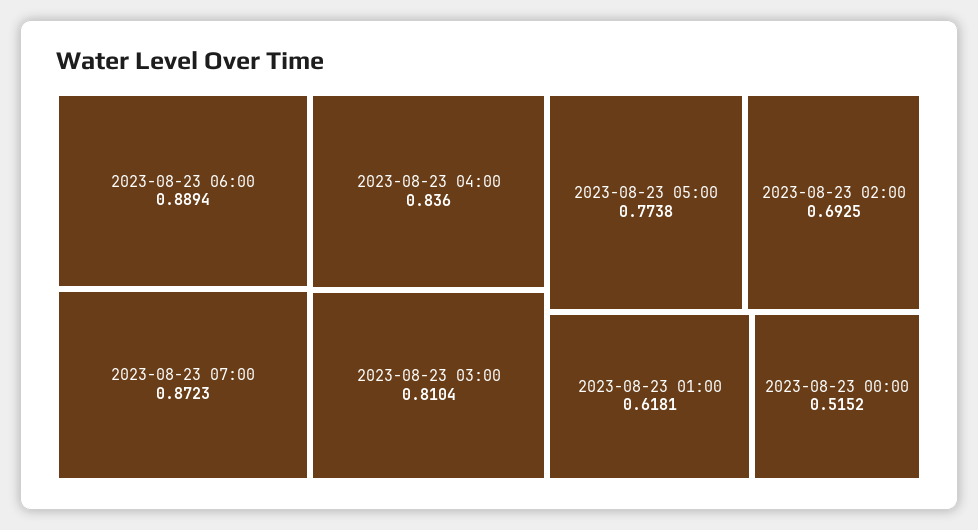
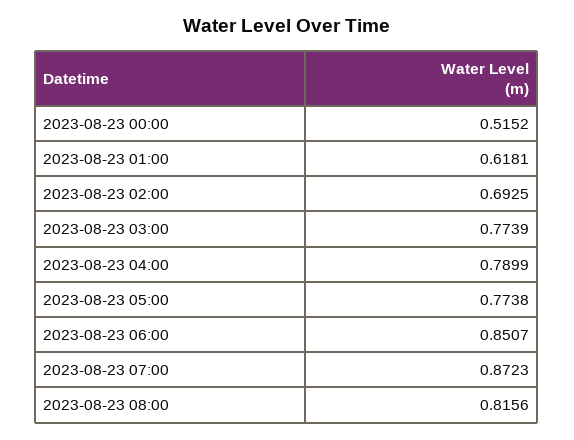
  {
-   "2023-08-23 06:00": 0.8894,
+   "2023-08-23 06:00": 0.8507,
    "2023-08-23 07:00": 0.8723,
-   "2023-08-23 04:00": 0.836,
+   "2023-08-23 04:00": 0.7899,
-   "2023-08-23 03:00": 0.8104,
+   "2023-08-23 03:00": 0.7739,
    "2023-08-23 05:00": 0.7738,
    "2023-08-23 02:00": 0.6925,
    "2023-08-23 01:00": 0.6181,
-   "2023-08-23 00:00": 0.5152
+   "2023-08-23 00:00": 0.5152,
+   "2023-08-23 08:00": 0.8156
  }

